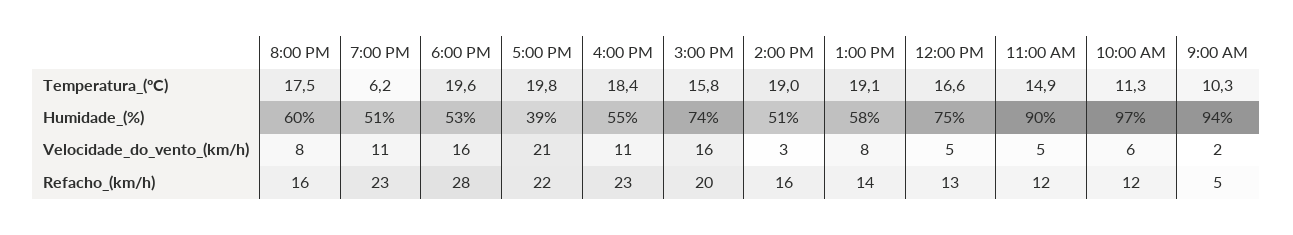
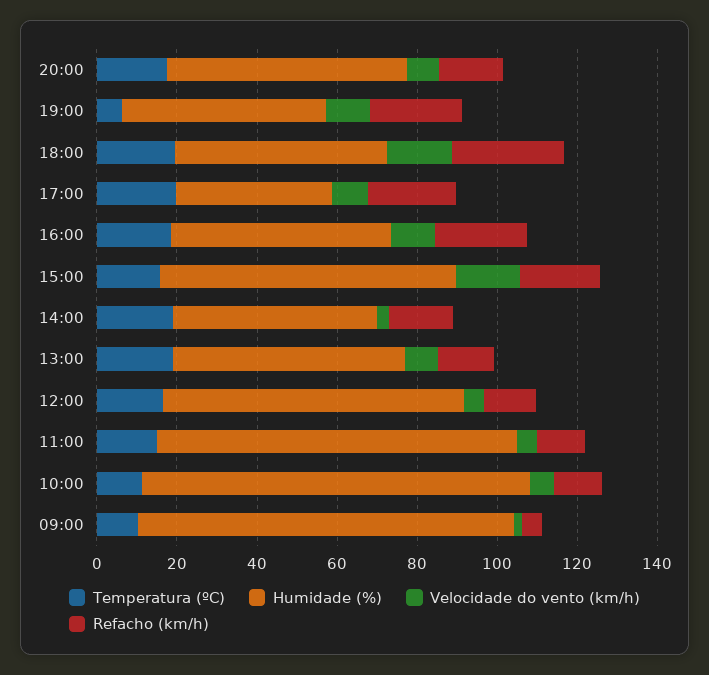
  {
    "Temperatura_(ºC)": {
      "8:00 PM": 17.5,
      "7:00 PM": 6.2,
      "6:00 PM": 19.6,
      "5:00 PM": 19.8,
      "4:00 PM": 18.4,
      "3:00 PM": 15.8,
      "2:00 PM": 19,
      "1:00 PM": 19.1,
      "12:00 PM": 16.6,
      "11:00 AM": 14.9,
      "10:00 AM": 11.3,
      "9:00 AM": 10.3
    },
    "Humidade_(%)": {
      "8:00 PM": 60,
      "7:00 PM": 51,
      "6:00 PM": 53,
      "5:00 PM": 39,
      "4:00 PM": 55,
      "3:00 PM": 74,
      "2:00 PM": 51,
      "1:00 PM": 58,
      "12:00 PM": 75,
      "11:00 AM": 90,
      "10:00 AM": 97,
      "9:00 AM": 94
    },
    "Velocidade_do_vento_(km/h)": {
      "8:00 PM": 8,
      "7:00 PM": 11,
      "6:00 PM": 16,
-     "5:00 PM": 21,
+     "5:00 PM": 10,
      "4:00 PM": 11,
      "3:00 PM": 16,
      "2:00 PM": 3,
      "1:00 PM": 8,
      "12:00 PM": 5,
      "11:00 AM": 5,
      "10:00 AM": 6,
      "9:00 AM": 2
    },
    "Refacho_(km/h)": {
      "8:00 PM": 16,
      "7:00 PM": 23,
      "6:00 PM": 28,
      "5:00 PM": 22,
      "4:00 PM": 23,
      "3:00 PM": 20,
      "2:00 PM": 16,
      "1:00 PM": 14,
      "12:00 PM": 13,
      "11:00 AM": 12,
      "10:00 AM": 12,
      "9:00 AM": 5
    }
  }

